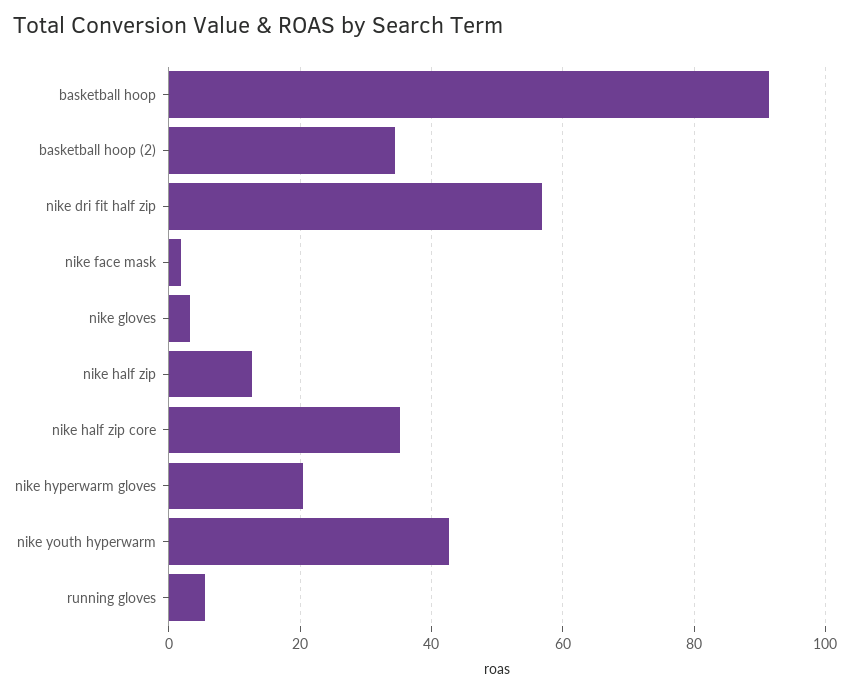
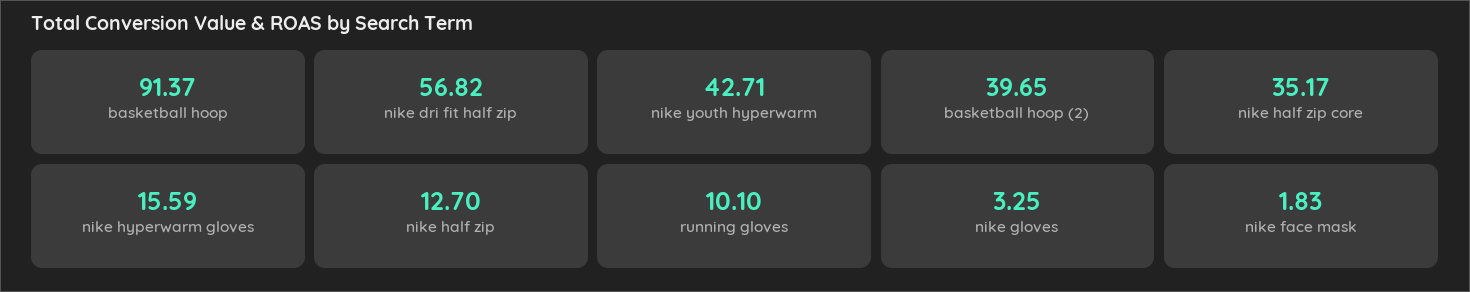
  {
    "basketball hoop": 91.37,
-   "basketball hoop (2)": 34,
+   "basketball hoop (2)": 39.65,
    "nike dri fit half zip": 56.82,
    "nike face mask": 1.83,
    "nike gloves": 3.25,
    "nike half zip": 12.7,
    "nike half zip core": 35.17,
-   "nike hyperwarm gloves": 20,
+   "nike hyperwarm gloves": 15.59,
    "nike youth hyperwarm": 42.71,
-   "running gloves": 6
+   "running gloves": 10.1
  }

